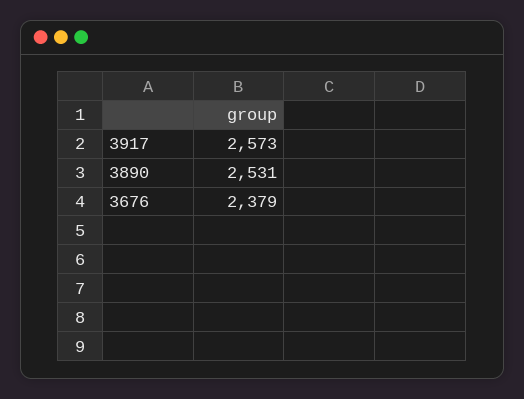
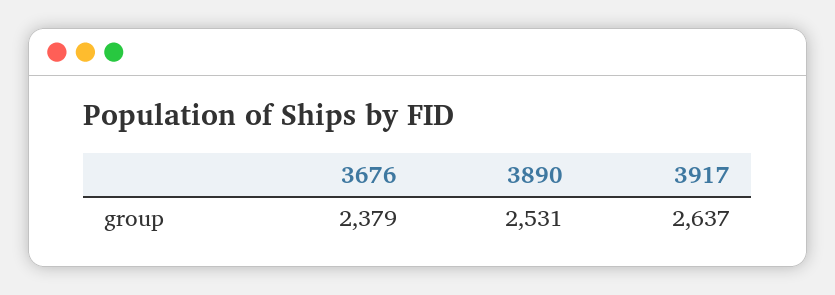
  {
-   "3917": 2573,
+   "3917": 2637,
    "3890": 2531,
    "3676": 2379
  }

